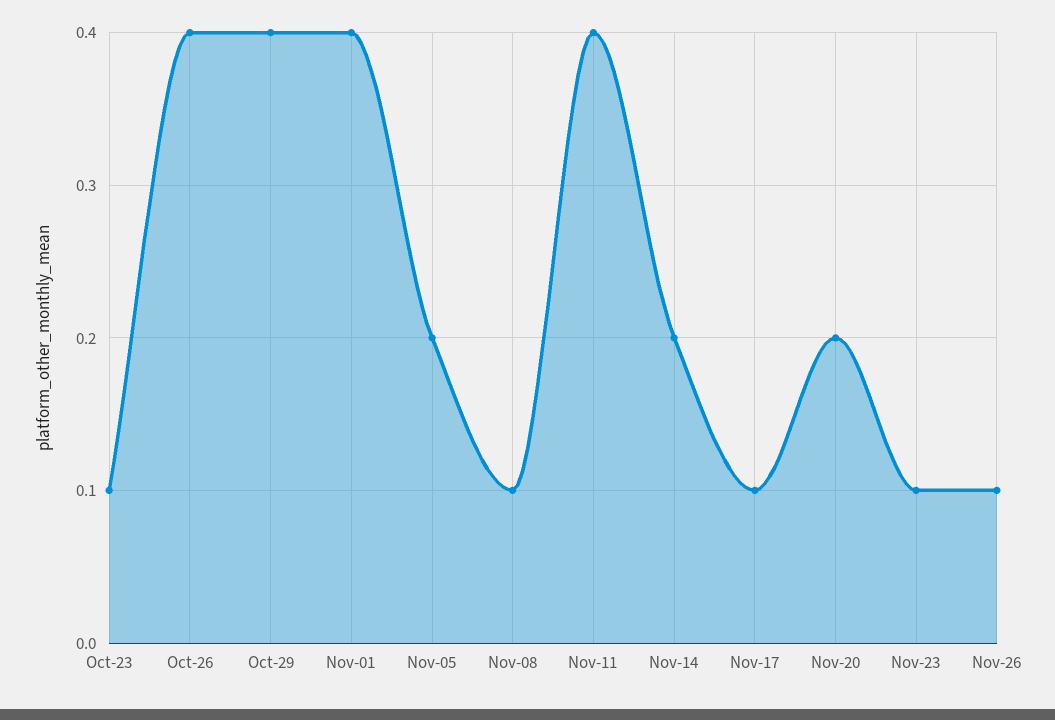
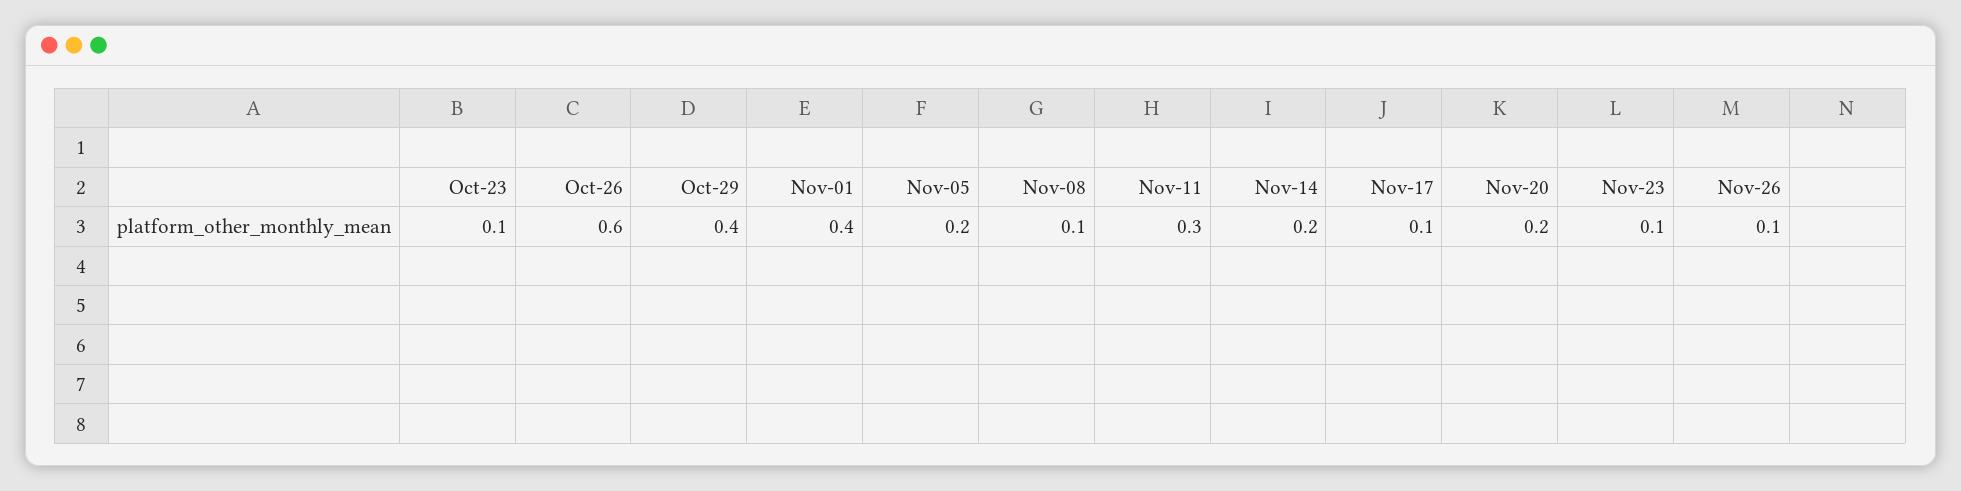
  {
    "Oct-23": 0.1,
-   "Oct-26": 0.4,
+   "Oct-26": 0.6,
    "Oct-29": 0.4,
    "Nov-01": 0.4,
    "Nov-05": 0.2,
    "Nov-08": 0.1,
-   "Nov-11": 0.4,
+   "Nov-11": 0.3,
    "Nov-14": 0.2,
    "Nov-17": 0.1,
    "Nov-20": 0.2,
    "Nov-23": 0.1,
    "Nov-26": 0.1
  }

